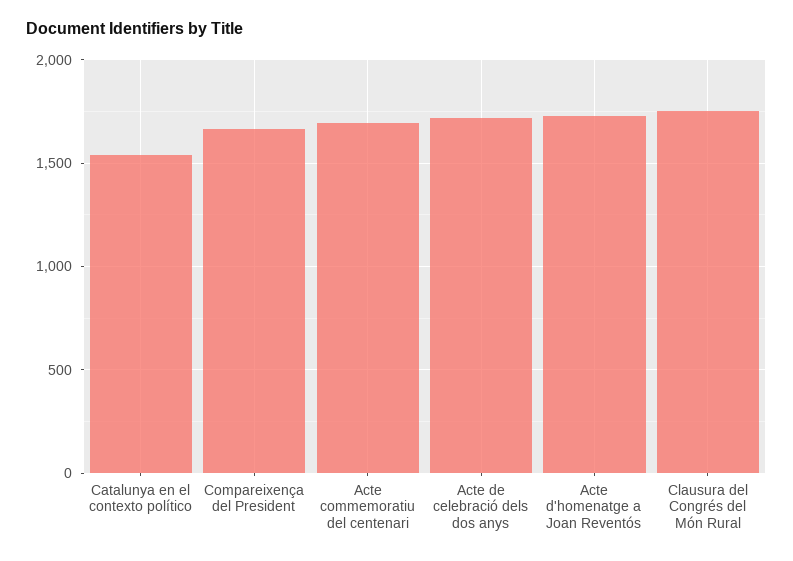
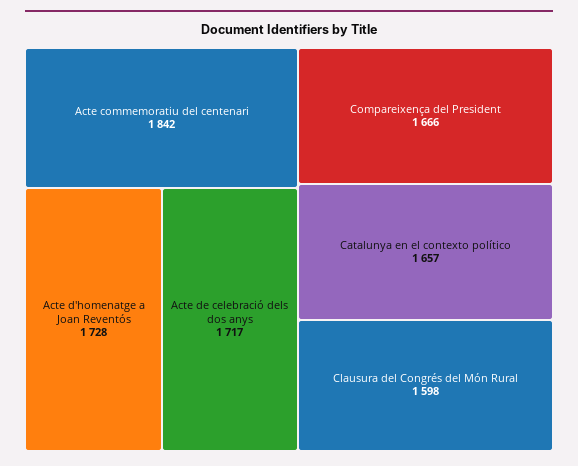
  {
-   "Catalunya en el contexto político": 1550,
+   "Catalunya en el contexto político": 1657,
    "Compareixença del President": 1666,
-   "Acte commemoratiu del centenari": 1700,
+   "Acte commemoratiu del centenari": 1842,
    "Acte de celebració dels dos anys": 1717,
    "Acte d'homenatge a Joan Reventós": 1728,
-   "Clausura del Congrés del Món Rural": 1750
+   "Clausura del Congrés del Món Rural": 1598
  }

